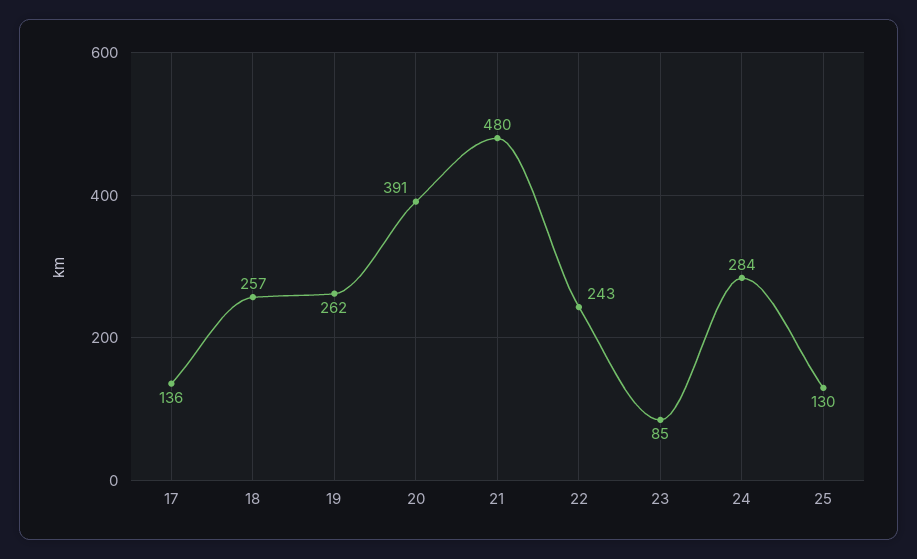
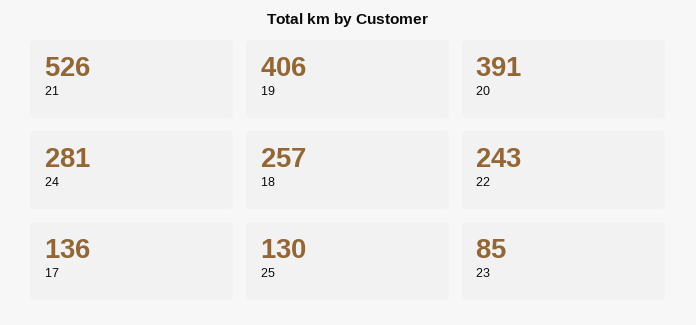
  {
    "17": 136,
    "18": 257,
-   "19": 262,
+   "19": 406,
    "20": 391,
-   "21": 480,
+   "21": 526,
    "22": 243,
    "23": 85,
-   "24": 284,
+   "24": 281,
    "25": 130
  }

